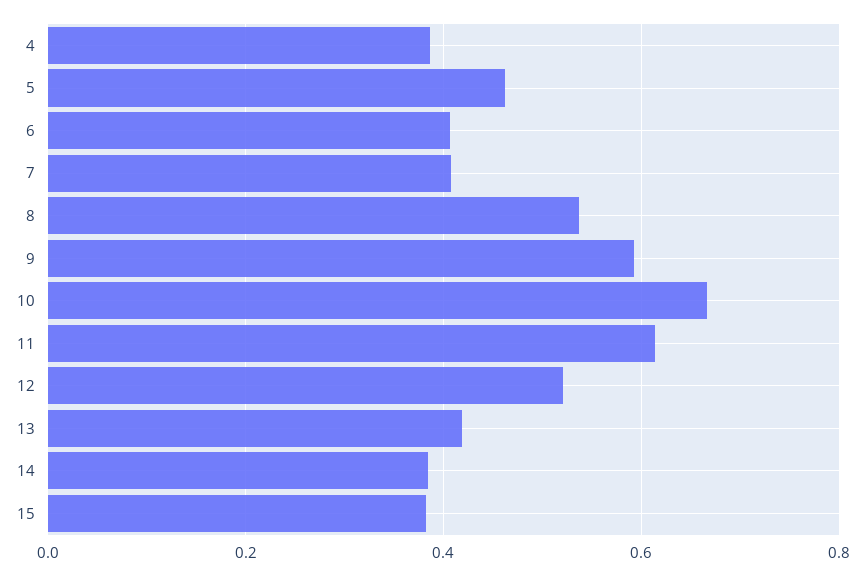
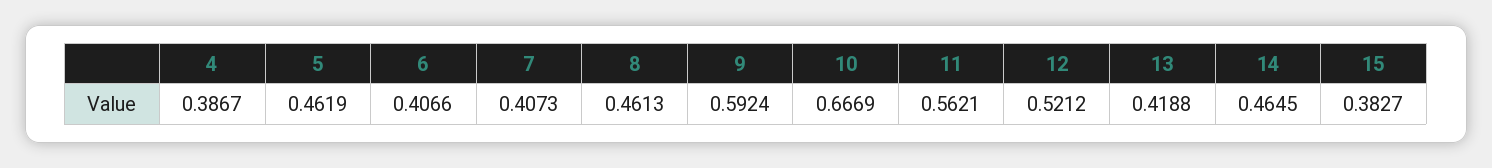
  {
    "4": 0.3867,
    "5": 0.4619,
    "6": 0.4066,
    "7": 0.4073,
-   "8": 0.54,
+   "8": 0.4613,
    "9": 0.5924,
    "10": 0.6669,
-   "11": 0.62,
+   "11": 0.5621,
    "12": 0.5212,
    "13": 0.4188,
-   "14": 0.38,
+   "14": 0.4645,
    "15": 0.3827
  }

